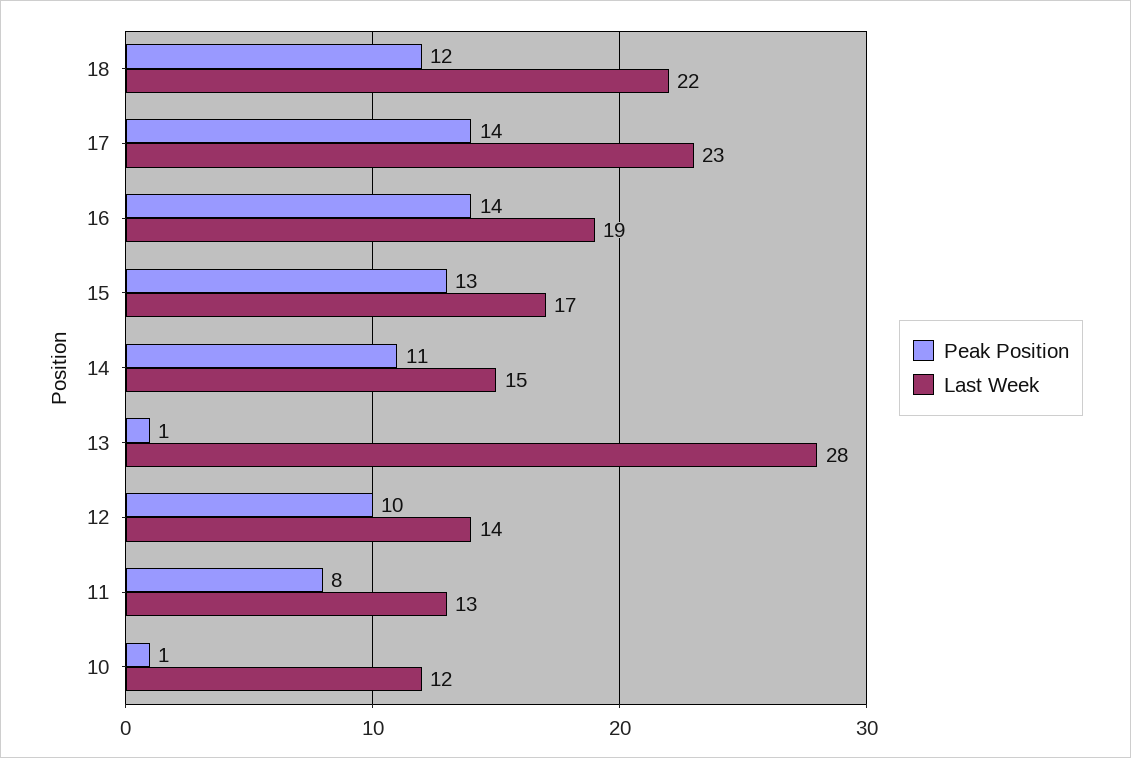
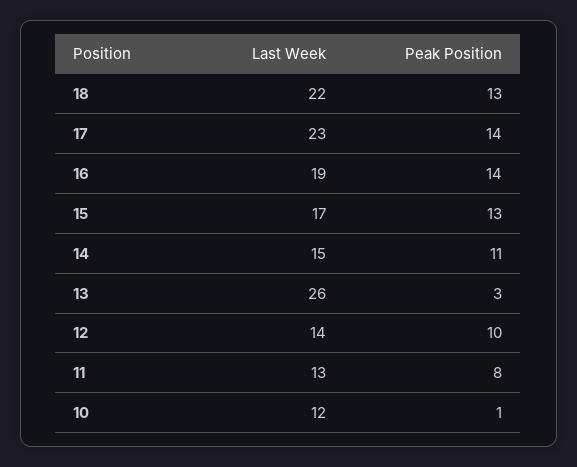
  {
    "Peak Position": {
-     "18": 12,
+     "18": 13,
      "17": 14,
      "16": 14,
      "15": 13,
      "14": 11,
-     "13": 1,
+     "13": 3,
      "12": 10,
      "11": 8,
      "10": 1
    },
    "Last Week": {
      "18": 22,
      "17": 23,
      "16": 19,
      "15": 17,
      "14": 15,
-     "13": 28,
+     "13": 26,
      "12": 14,
      "11": 13,
      "10": 12
    }
  }

